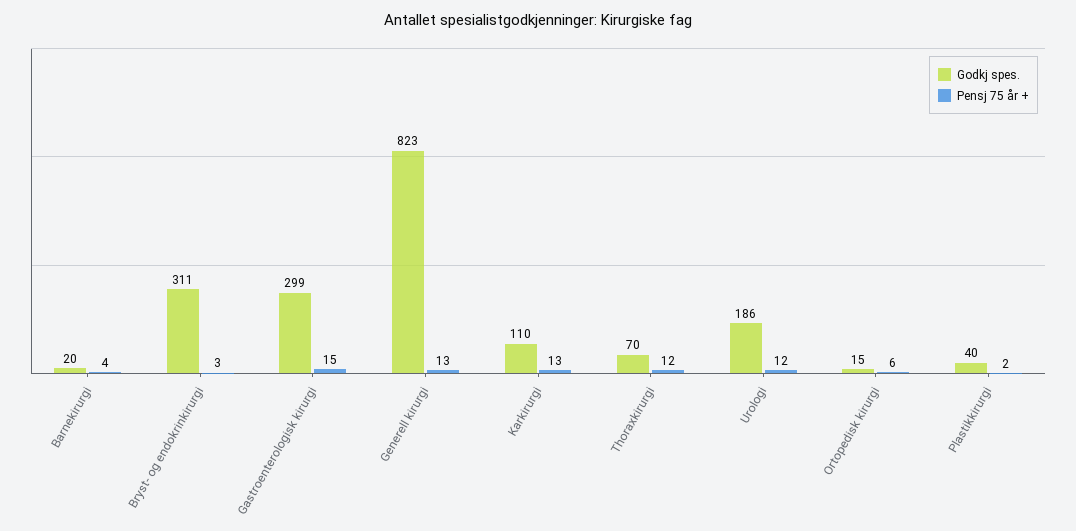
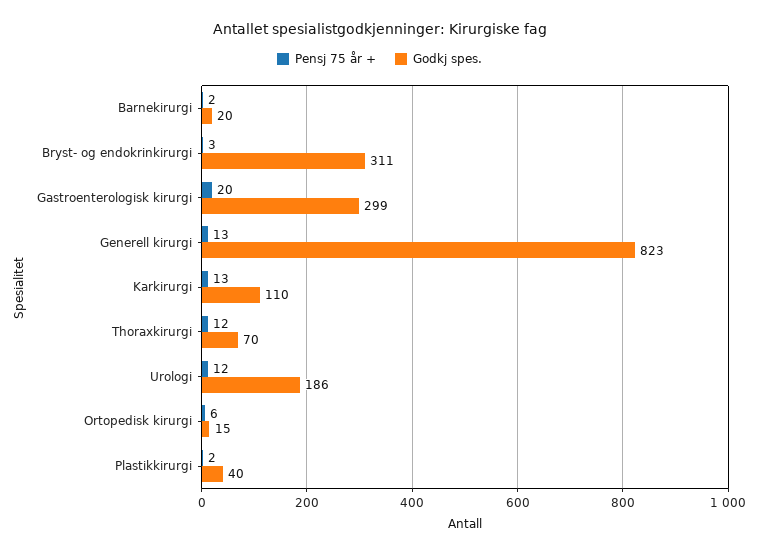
  {
    "Godkj spes.": {
      "Barnekirurgi": 20,
      "Bryst- og endokrinkirurgi": 311,
      "Gastroenterologisk kirurgi": 299,
      "Generell kirurgi": 823,
      "Karkirurgi": 110,
      "Thoraxkirurgi": 70,
      "Urologi": 186,
      "Ortopedisk kirurgi": 15,
      "Plastikkirurgi": 40
    },
    "Pensj 75 år +": {
-     "Barnekirurgi": 4,
+     "Barnekirurgi": 2,
      "Bryst- og endokrinkirurgi": 3,
-     "Gastroenterologisk kirurgi": 15,
+     "Gastroenterologisk kirurgi": 20,
      "Generell kirurgi": 13,
      "Karkirurgi": 13,
      "Thoraxkirurgi": 12,
      "Urologi": 12,
      "Ortopedisk kirurgi": 6,
      "Plastikkirurgi": 2
    }
  }

